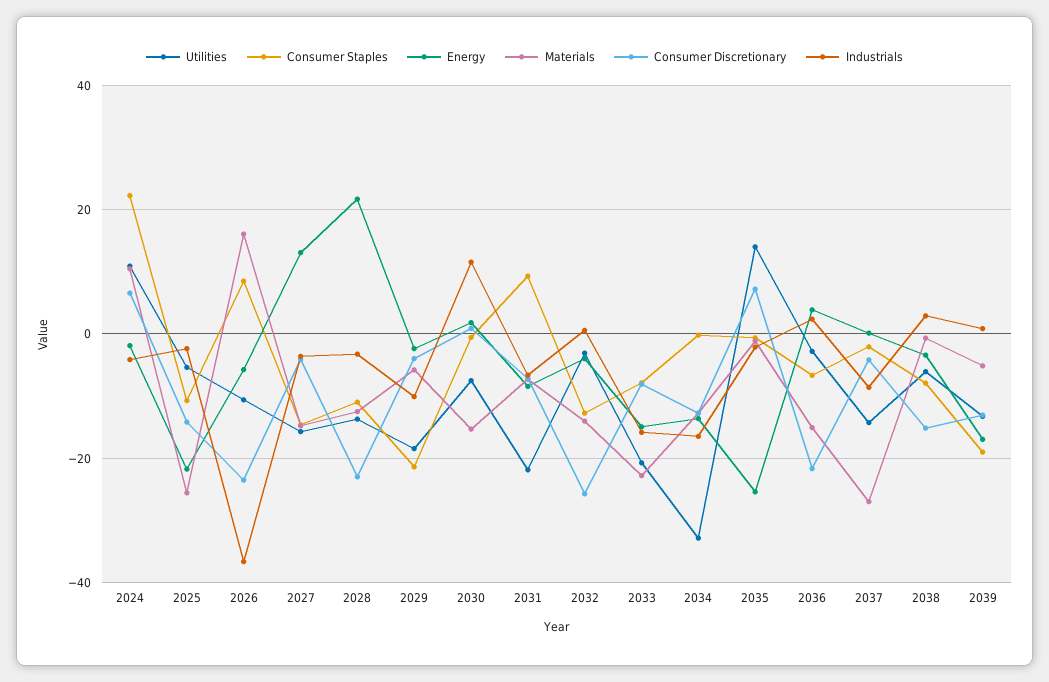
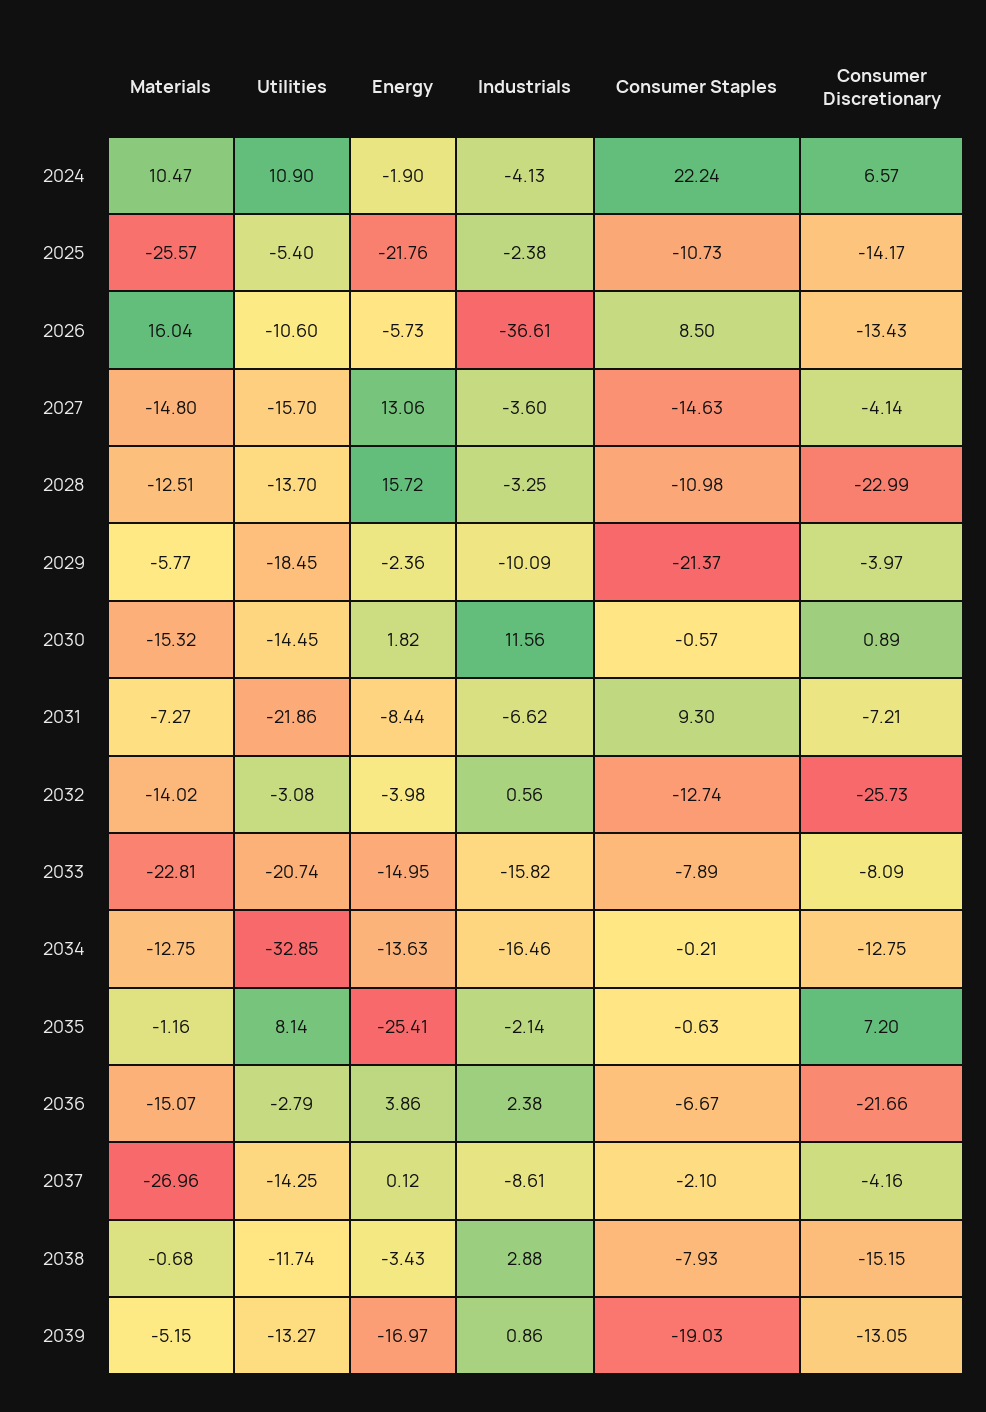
  {
    "Utilities": {
      "2024": 10.9,
      "2025": -5.4,
      "2026": -10.6,
      "2027": -15.7,
      "2028": -13.7,
      "2029": -18.45,
-     "2030": -8,
+     "2030": -14.45,
      "2031": -21.86,
      "2032": -3.08,
      "2033": -20.74,
      "2034": -32.85,
-     "2035": 14,
+     "2035": 8.14,
      "2036": -2.79,
      "2037": -14.25,
-     "2038": -6,
+     "2038": -11.74,
      "2039": -13.27
    },
    "Consumer Staples": {
      "2024": 22.24,
      "2025": -10.73,
      "2026": 8.5,
      "2027": -14.63,
      "2028": -10.98,
      "2029": -21.37,
      "2030": -0.57,
      "2031": 9.3,
      "2032": -12.74,
      "2033": -7.89,
      "2034": -0.21,
      "2035": -0.63,
      "2036": -6.67,
      "2037": -2.1,
      "2038": -7.93,
      "2039": -19.03
    },
    "Energy": {
      "2024": -1.9,
      "2025": -21.76,
      "2026": -5.73,
      "2027": 13.06,
-     "2028": 22,
+     "2028": 15.72,
      "2029": -2.36,
      "2030": 1.82,
      "2031": -8.44,
      "2032": -3.98,
      "2033": -14.95,
      "2034": -13.63,
      "2035": -25.41,
      "2036": 3.86,
      "2037": 0.12,
      "2038": -3.43,
      "2039": -16.97
    },
    "Materials": {
      "2024": 10.47,
      "2025": -25.57,
      "2026": 16.04,
      "2027": -14.8,
      "2028": -12.51,
      "2029": -5.77,
      "2030": -15.32,
      "2031": -7.27,
      "2032": -14.02,
      "2033": -22.81,
      "2034": -12.75,
      "2035": -1.16,
      "2036": -15.07,
      "2037": -26.96,
      "2038": -0.68,
      "2039": -5.15
    },
    "Consumer Discretionary": {
      "2024": 6.57,
      "2025": -14.17,
-     "2026": -24,
+     "2026": -13.43,
      "2027": -4.14,
      "2028": -22.99,
      "2029": -3.97,
      "2030": 0.89,
      "2031": -7.21,
      "2032": -25.73,
      "2033": -8.09,
      "2034": -12.75,
      "2035": 7.2,
      "2036": -21.66,
      "2037": -4.16,
      "2038": -15.15,
      "2039": -13.05
    },
    "Industrials": {
      "2024": -4.13,
      "2025": -2.38,
      "2026": -36.61,
      "2027": -3.6,
      "2028": -3.25,
      "2029": -10.09,
      "2030": 11.56,
      "2031": -6.62,
      "2032": 0.56,
      "2033": -15.82,
      "2034": -16.46,
      "2035": -2.14,
      "2036": 2.38,
      "2037": -8.61,
      "2038": 2.88,
      "2039": 0.86
    }
  }

